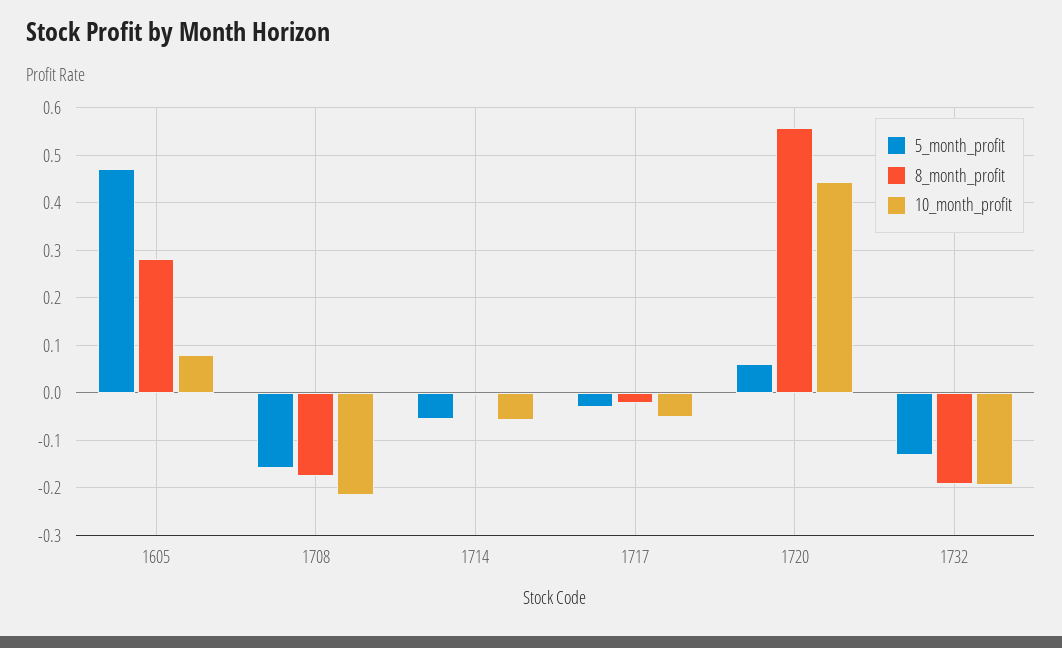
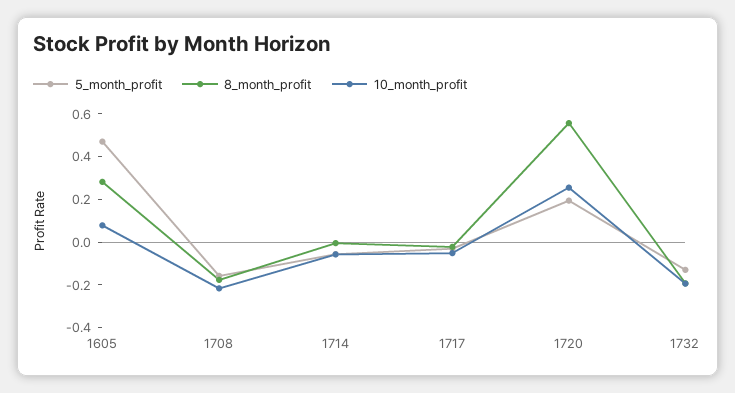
  {
    "5_month_profit": {
      "1605": 0.48,
      "1708": -0.16,
      "1714": -0.06,
      "1717": -0.02,
-     "1720": 0.06,
+     "1720": 0.2,
      "1732": -0.12
    },
    "8_month_profit": {
      "1605": 0.28,
      "1708": -0.18,
      "1714": 0,
      "1717": -0.02,
      "1720": 0.56,
      "1732": -0.2
    },
    "10_month_profit": {
      "1605": 0.08,
      "1708": -0.22,
      "1714": -0.06,
      "1717": -0.06,
-     "1720": 0.44,
+     "1720": 0.25,
      "1732": -0.2
    }
  }

